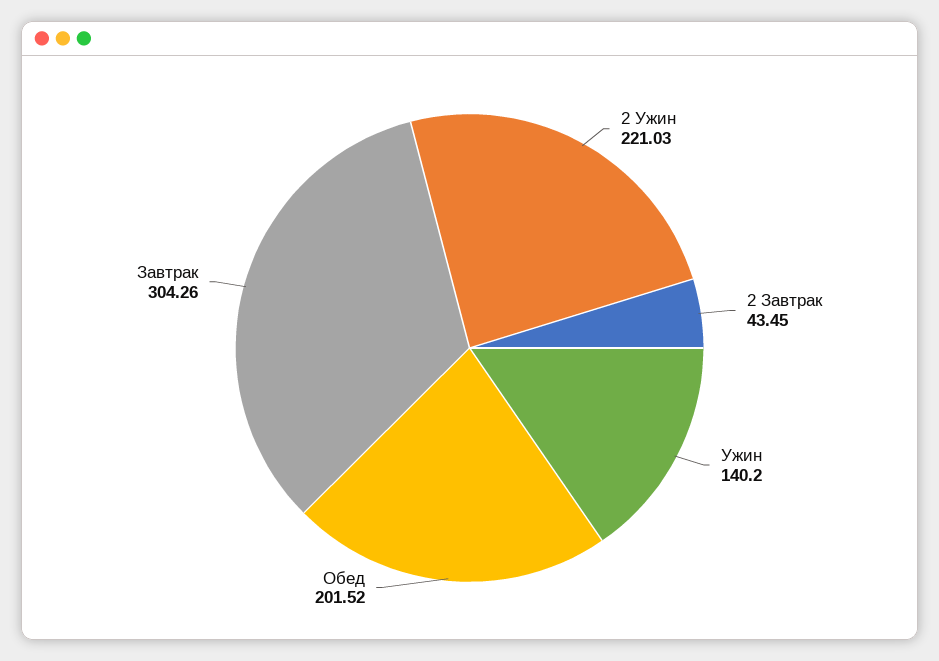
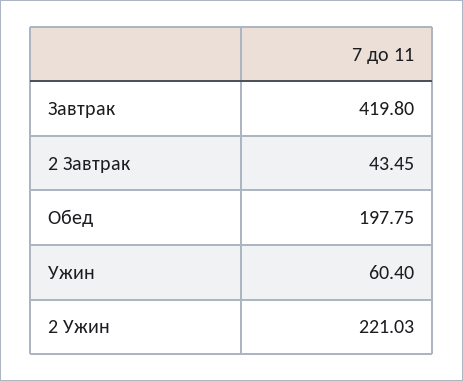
  {
    "2 Ужин": 221.03,
    "2 Завтрак": 43.45,
-   "Ужин": 140.2,
+   "Ужин": 60.4,
-   "Обед": 201.52,
+   "Обед": 197.75,
-   "Завтрак": 304.26
+   "Завтрак": 419.8
  }

